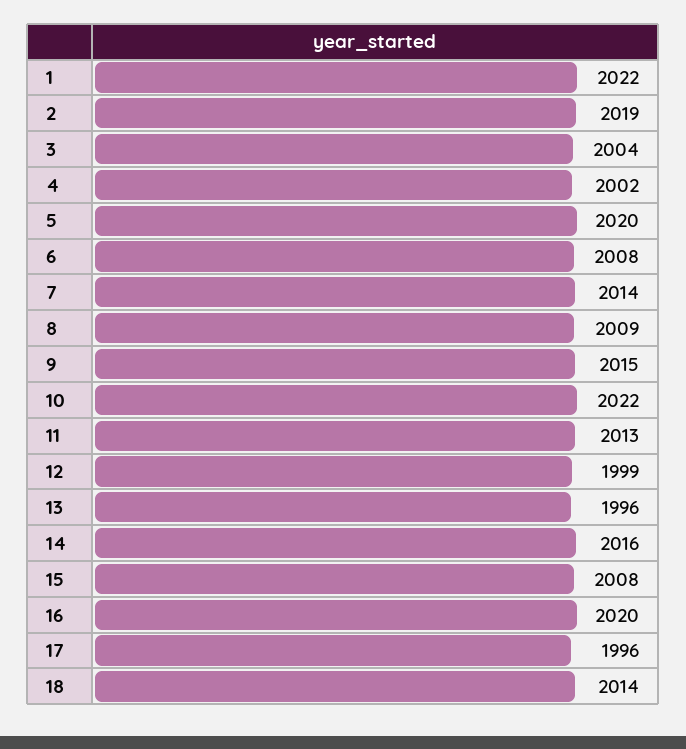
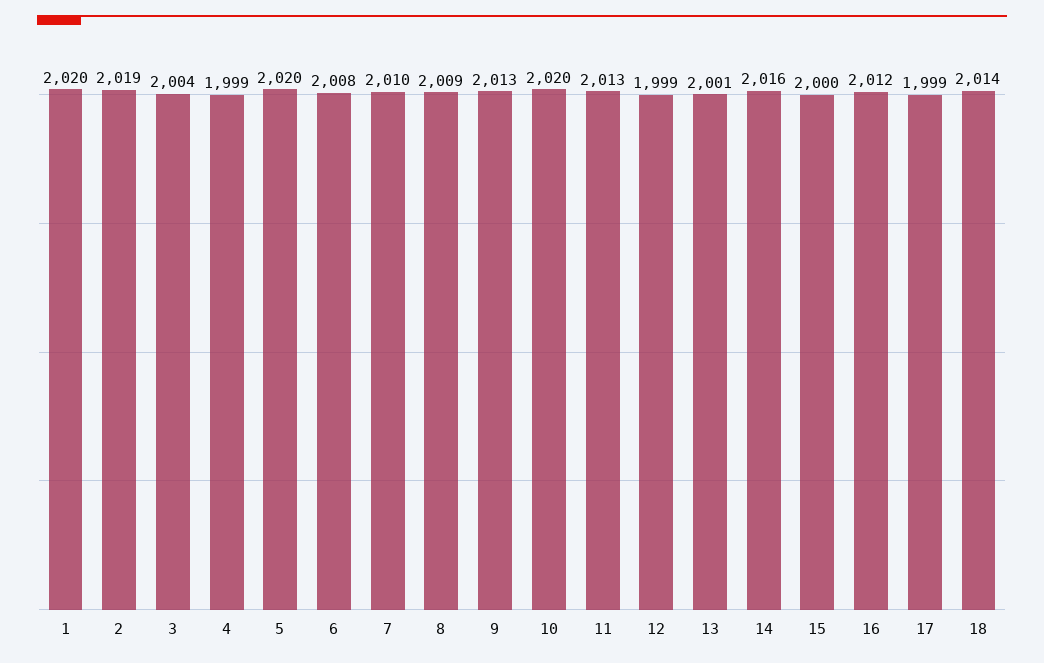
  {
-   "1": 2022,
+   "1": 2020,
    "2": 2019,
    "3": 2004,
-   "4": 2002,
+   "4": 1999,
    "5": 2020,
    "6": 2008,
-   "7": 2014,
+   "7": 2010,
    "8": 2009,
-   "9": 2015,
+   "9": 2013,
-   "10": 2022,
+   "10": 2020,
    "11": 2013,
    "12": 1999,
-   "13": 1996,
+   "13": 2001,
    "14": 2016,
-   "15": 2008,
+   "15": 2000,
-   "16": 2020,
+   "16": 2012,
-   "17": 1996,
+   "17": 1999,
    "18": 2014
  }

